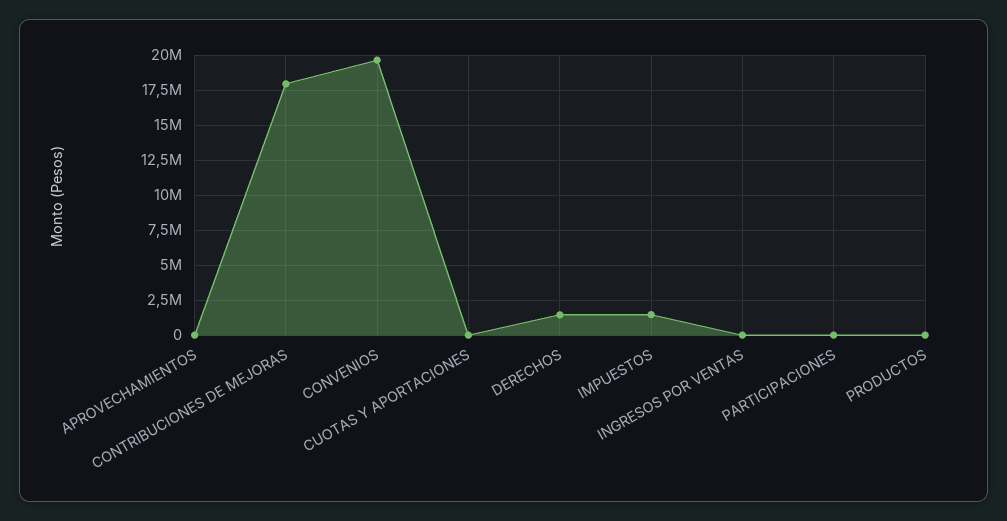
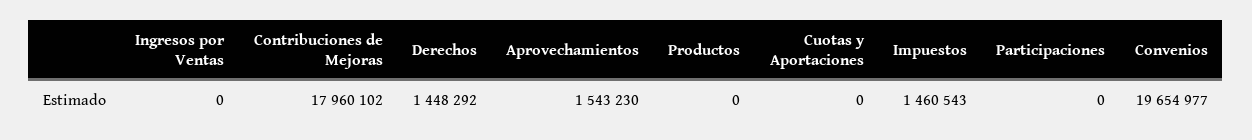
  {
-   "APROVECHAMIENTOS": 0,
+   "APROVECHAMIENTOS": 1543230,
    "CONTRIBUCIONES DE MEJORAS": 17960102,
    "CONVENIOS": 19654977,
    "CUOTAS Y APORTACIONES": 0,
    "DERECHOS": 1448292,
    "IMPUESTOS": 1460543,
    "INGRESOS POR VENTAS": 0,
    "PARTICIPACIONES": 0,
    "PRODUCTOS": 0
  }

